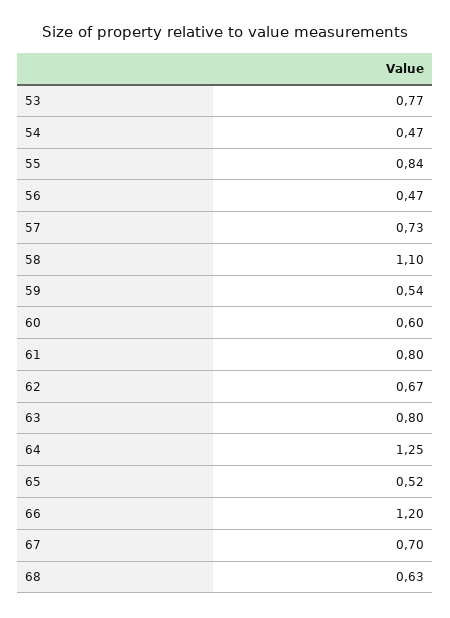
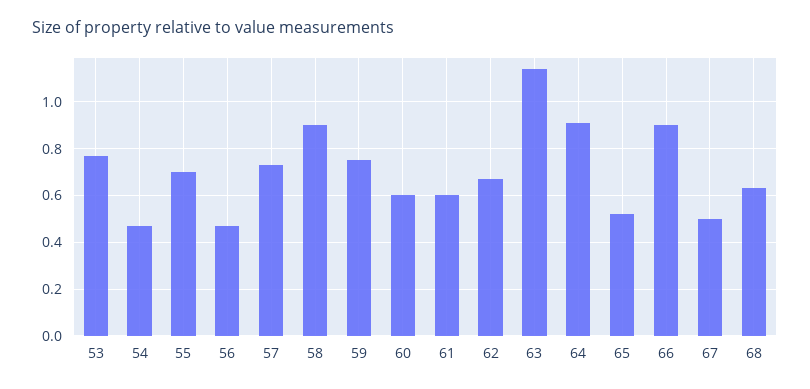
  {
    "53": 0.77,
    "54": 0.47,
-   "55": 0.84,
+   "55": 0.7,
    "56": 0.47,
    "57": 0.73,
-   "58": 1.1,
+   "58": 0.9,
-   "59": 0.54,
+   "59": 0.75,
    "60": 0.6,
-   "61": 0.8,
+   "61": 0.6,
    "62": 0.67,
-   "63": 0.8,
+   "63": 1.15,
-   "64": 1.25,
+   "64": 0.9,
    "65": 0.52,
-   "66": 1.2,
+   "66": 0.9,
-   "67": 0.7,
+   "67": 0.5,
    "68": 0.63
  }

